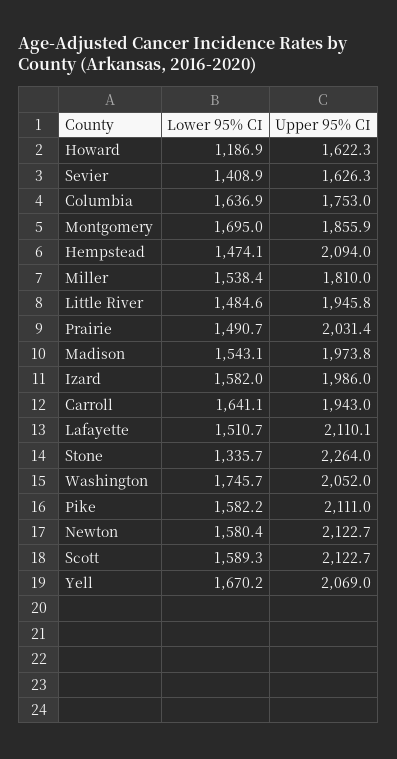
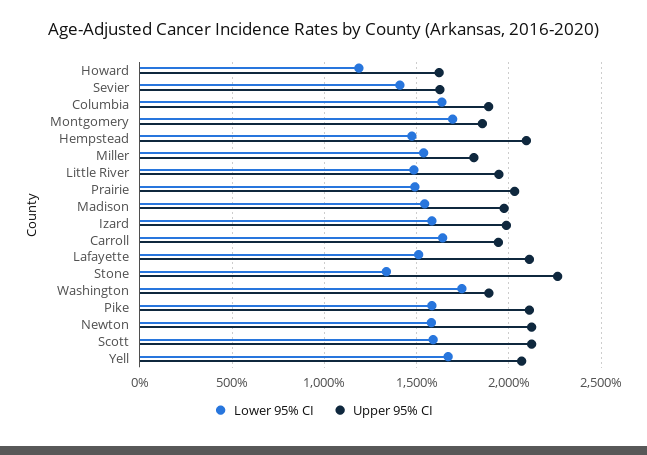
  {
    "Lower 95% CI": {
      "Howard": 1186.9,
      "Sevier": 1408.9,
      "Columbia": 1636.9,
      "Montgomery": 1695,
      "Hempstead": 1474.1,
      "Miller": 1538.4,
      "Little River": 1484.6,
      "Prairie": 1490.7,
      "Madison": 1543.1,
      "Izard": 1582,
      "Carroll": 1641.1,
      "Lafayette": 1510.7,
      "Stone": 1335.7,
      "Washington": 1745.7,
      "Pike": 1582.2,
      "Newton": 1580.4,
      "Scott": 1589.3,
      "Yell": 1670.2
    },
    "Upper 95% CI": {
      "Howard": 1622.3,
      "Sevier": 1626.3,
-     "Columbia": 1753,
+     "Columbia": 1900,
      "Montgomery": 1855.9,
      "Hempstead": 2094,
      "Miller": 1810,
      "Little River": 1945.8,
      "Prairie": 2031.4,
      "Madison": 1973.8,
      "Izard": 1986,
      "Carroll": 1943,
      "Lafayette": 2110.1,
      "Stone": 2264,
-     "Washington": 2052,
+     "Washington": 1900,
      "Pike": 2111,
      "Newton": 2122.7,
      "Scott": 2122.7,
      "Yell": 2069
    }
  }

